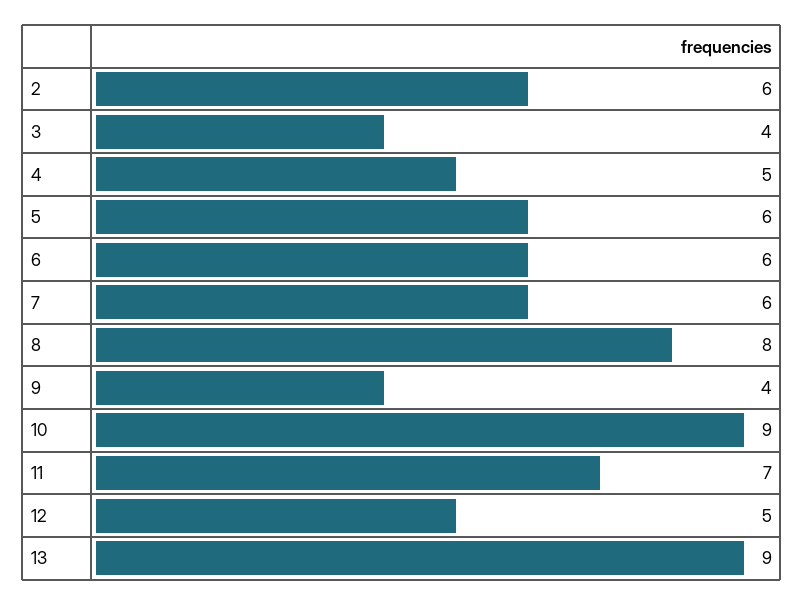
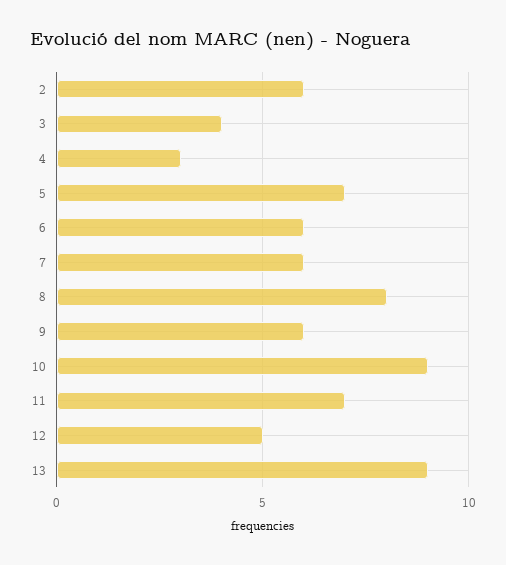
  {
    "2": 6,
    "3": 4,
-   "4": 5,
+   "4": 3,
-   "5": 6,
+   "5": 7,
    "6": 6,
    "7": 6,
    "8": 8,
-   "9": 4,
+   "9": 6,
    "10": 9,
    "11": 7,
    "12": 5,
    "13": 9
  }

